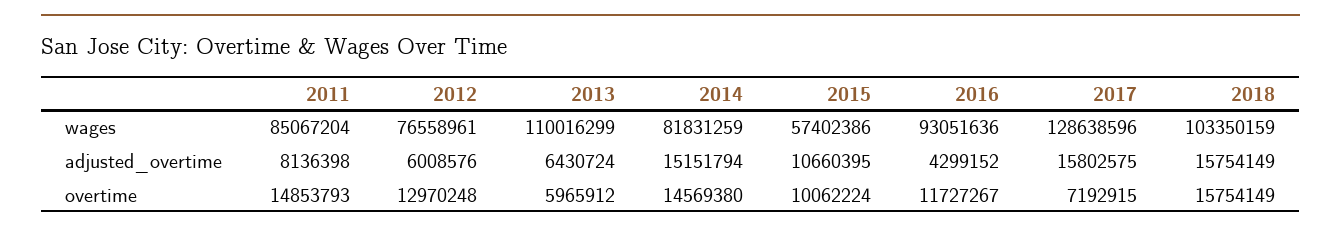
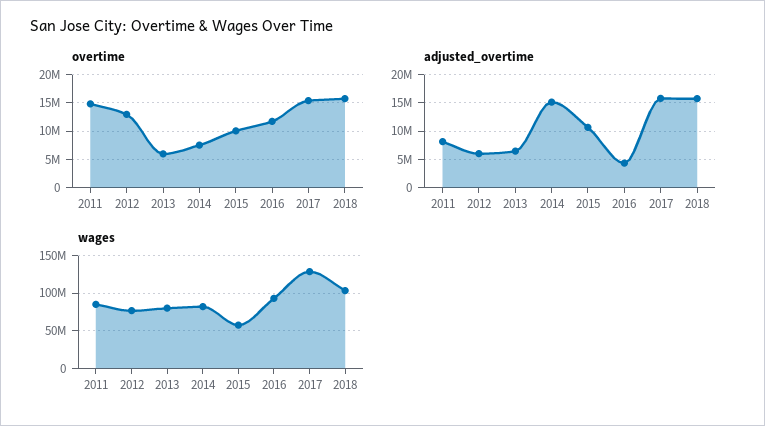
  {
    "wages": {
      "2011": 85067204,
      "2012": 76558961,
-     "2013": 110016299,
+     "2013": 80000000,
      "2014": 81831259,
      "2015": 57402386,
      "2016": 93051636,
      "2017": 128638596,
      "2018": 103350159
    },
    "adjusted_overtime": {
      "2011": 8136398,
      "2012": 6008576,
      "2013": 6430724,
      "2014": 15151794,
      "2015": 10660395,
      "2016": 4299152,
      "2017": 15802575,
      "2018": 15754149
    },
    "overtime": {
      "2011": 14853793,
      "2012": 12970248,
      "2013": 5965912,
-     "2014": 14569380,
+     "2014": 7500000,
      "2015": 10062224,
      "2016": 11727267,
-     "2017": 7192915,
+     "2017": 15000000,
      "2018": 15754149
    }
  }

